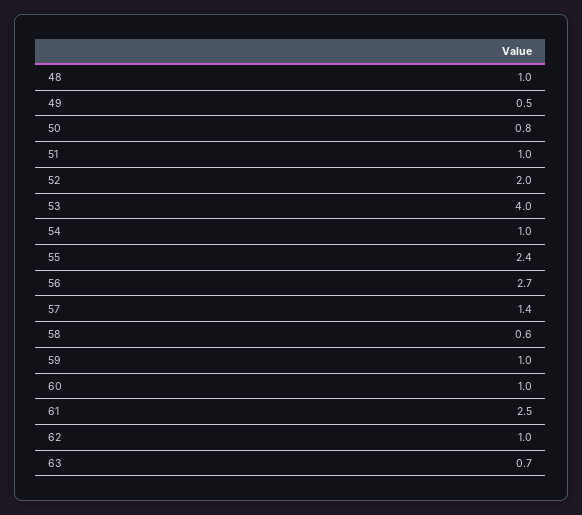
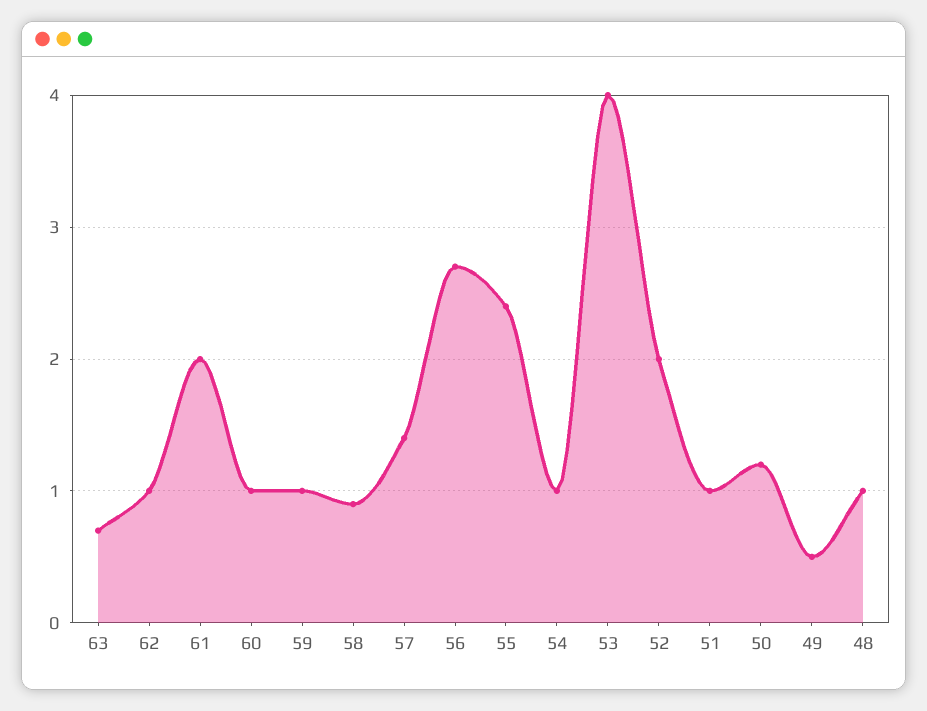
  {
    "48": 1,
    "49": 0.5,
-   "50": 0.8,
+   "50": 1.2,
    "51": 1,
    "52": 2,
    "53": 4,
    "54": 1,
    "55": 2.4,
    "56": 2.7,
    "57": 1.4,
-   "58": 0.6,
+   "58": 0.9,
    "59": 1,
    "60": 1,
-   "61": 2.5,
+   "61": 2,
    "62": 1,
    "63": 0.7
  }

